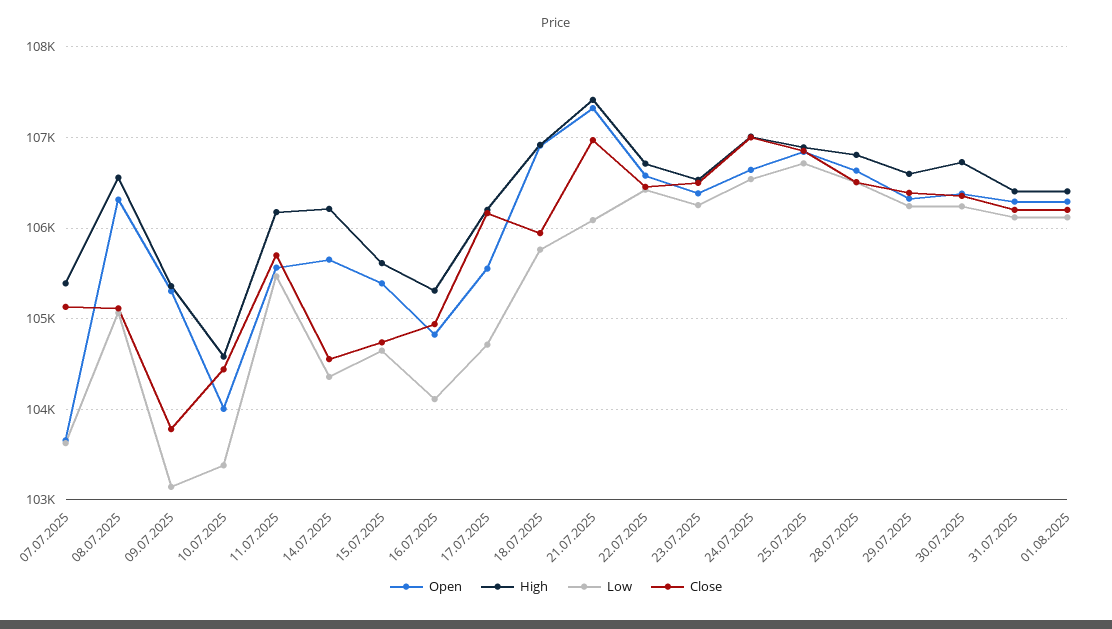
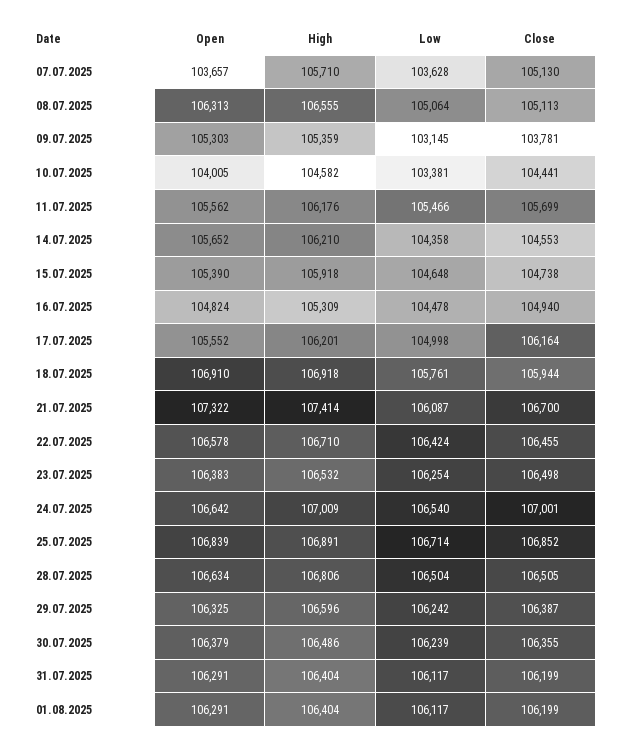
  {
    "Open": {
      "07.07.2025": 103657,
      "08.07.2025": 106313,
      "09.07.2025": 105303,
      "10.07.2025": 104005,
      "11.07.2025": 105562,
      "14.07.2025": 105652,
      "15.07.2025": 105390,
      "16.07.2025": 104824,
      "17.07.2025": 105552,
      "18.07.2025": 106910,
      "21.07.2025": 107322,
      "22.07.2025": 106578,
      "23.07.2025": 106383,
      "24.07.2025": 106642,
      "25.07.2025": 106839,
      "28.07.2025": 106634,
      "29.07.2025": 106325,
      "30.07.2025": 106379,
      "31.07.2025": 106291,
      "01.08.2025": 106291
    },
    "High": {
-     "07.07.2025": 105400,
+     "07.07.2025": 105710,
      "08.07.2025": 106555,
      "09.07.2025": 105359,
      "10.07.2025": 104582,
      "11.07.2025": 106176,
      "14.07.2025": 106210,
-     "15.07.2025": 105600,
+     "15.07.2025": 105918,
      "16.07.2025": 105309,
      "17.07.2025": 106201,
      "18.07.2025": 106918,
      "21.07.2025": 107414,
      "22.07.2025": 106710,
      "23.07.2025": 106532,
      "24.07.2025": 107009,
      "25.07.2025": 106891,
      "28.07.2025": 106806,
      "29.07.2025": 106596,
-     "30.07.2025": 106700,
+     "30.07.2025": 106486,
      "31.07.2025": 106404,
      "01.08.2025": 106404
    },
    "Low": {
      "07.07.2025": 103628,
      "08.07.2025": 105064,
      "09.07.2025": 103145,
      "10.07.2025": 103381,
      "11.07.2025": 105466,
      "14.07.2025": 104358,
      "15.07.2025": 104648,
-     "16.07.2025": 104100,
+     "16.07.2025": 104478,
-     "17.07.2025": 104700,
+     "17.07.2025": 104998,
      "18.07.2025": 105761,
      "21.07.2025": 106087,
      "22.07.2025": 106424,
      "23.07.2025": 106254,
      "24.07.2025": 106540,
      "25.07.2025": 106714,
      "28.07.2025": 106504,
      "29.07.2025": 106242,
      "30.07.2025": 106239,
      "31.07.2025": 106117,
      "01.08.2025": 106117
    },
    "Close": {
      "07.07.2025": 105130,
      "08.07.2025": 105113,
      "09.07.2025": 103781,
      "10.07.2025": 104441,
      "11.07.2025": 105699,
      "14.07.2025": 104553,
      "15.07.2025": 104738,
      "16.07.2025": 104940,
      "17.07.2025": 106164,
      "18.07.2025": 105944,
-     "21.07.2025": 107000,
+     "21.07.2025": 106700,
      "22.07.2025": 106455,
      "23.07.2025": 106498,
      "24.07.2025": 107001,
      "25.07.2025": 106852,
      "28.07.2025": 106505,
      "29.07.2025": 106387,
      "30.07.2025": 106355,
      "31.07.2025": 106199,
      "01.08.2025": 106199
    }
  }

